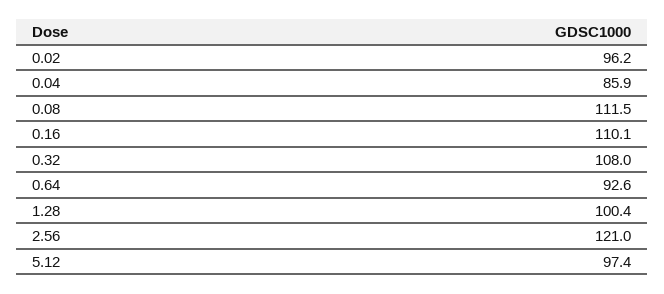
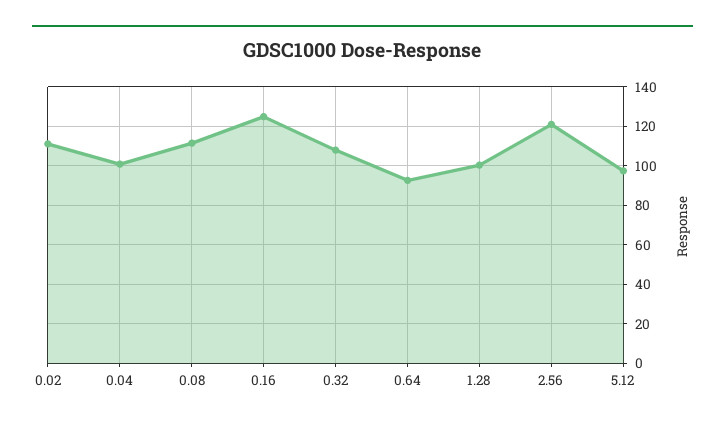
  {
-   "0.02": 96.2,
+   "0.02": 110,
-   "0.04": 85.9,
+   "0.04": 100,
    "0.08": 111.5,
-   "0.16": 110.1,
+   "0.16": 125,
    "0.32": 108,
    "0.64": 92.6,
    "1.28": 100.4,
    "2.56": 121,
    "5.12": 97.4
  }

